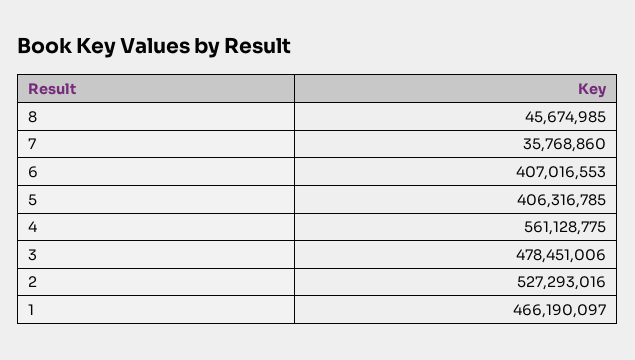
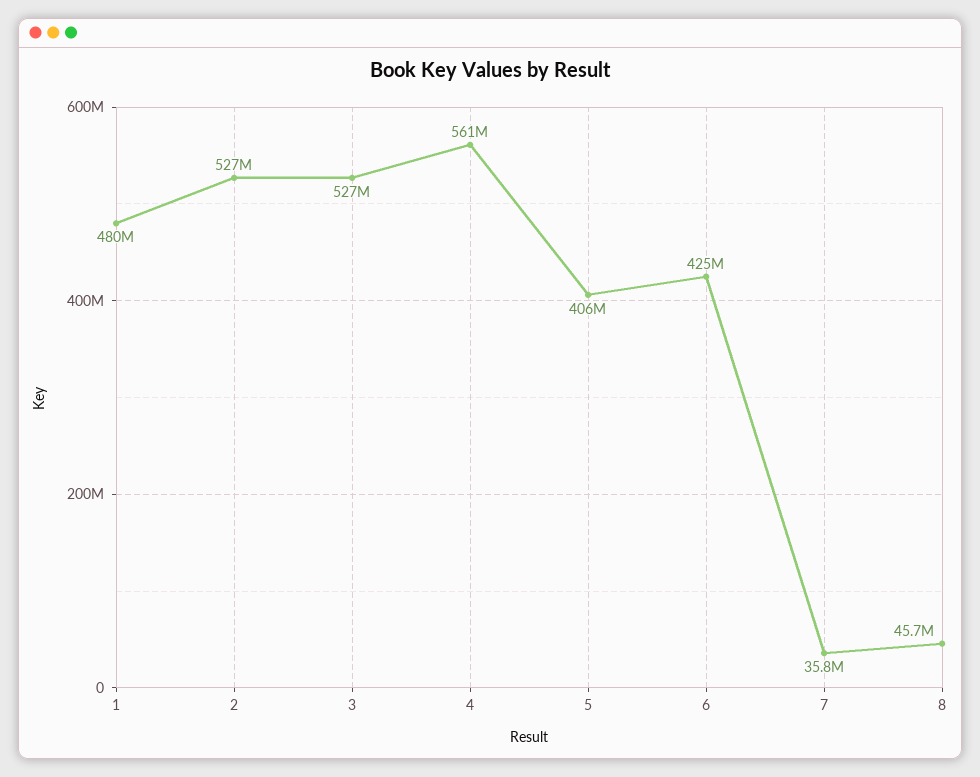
  {
    "8": 45674985,
    "7": 35768860,
-   "6": 407016553,
+   "6": 425000000,
    "5": 406316785,
    "4": 561128775,
-   "3": 478451006,
+   "3": 527000000,
    "2": 527293016,
-   "1": 466190097
+   "1": 480000000
  }

